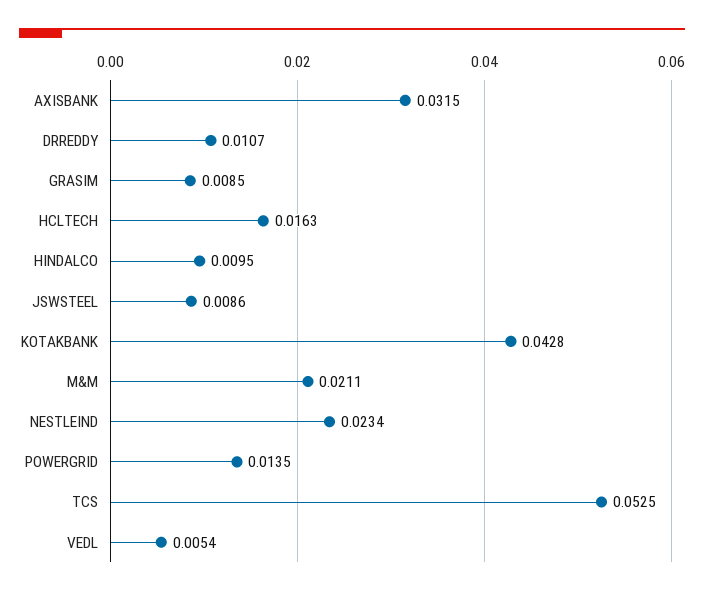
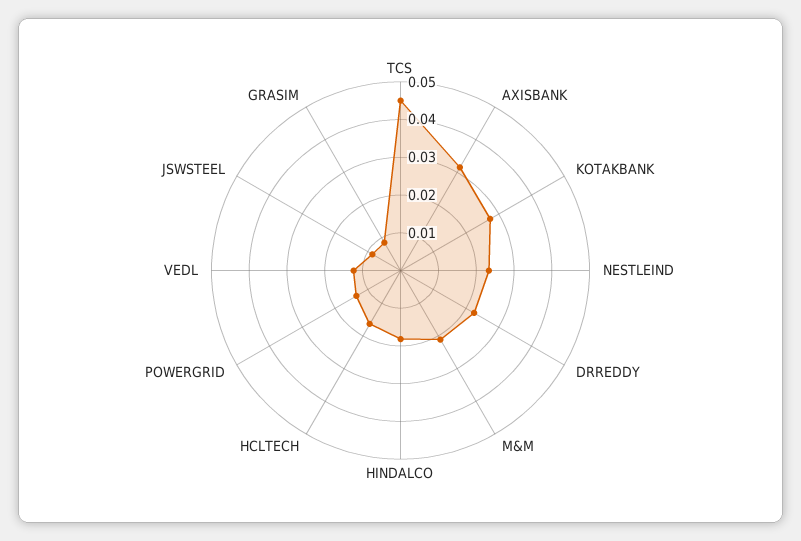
  {
    "AXISBANK": 0.0315,
-   "DRREDDY": 0.0107,
+   "DRREDDY": 0.0225,
    "GRASIM": 0.0085,
    "HCLTECH": 0.0163,
-   "HINDALCO": 0.0095,
+   "HINDALCO": 0.0175,
    "JSWSTEEL": 0.0086,
-   "KOTAKBANK": 0.0428,
+   "KOTAKBANK": 0.0275,
    "M&M": 0.0211,
    "NESTLEIND": 0.0234,
    "POWERGRID": 0.0135,
-   "TCS": 0.0525,
+   "TCS": 0.045,
-   "VEDL": 0.0054
+   "VEDL": 0.0125
  }

